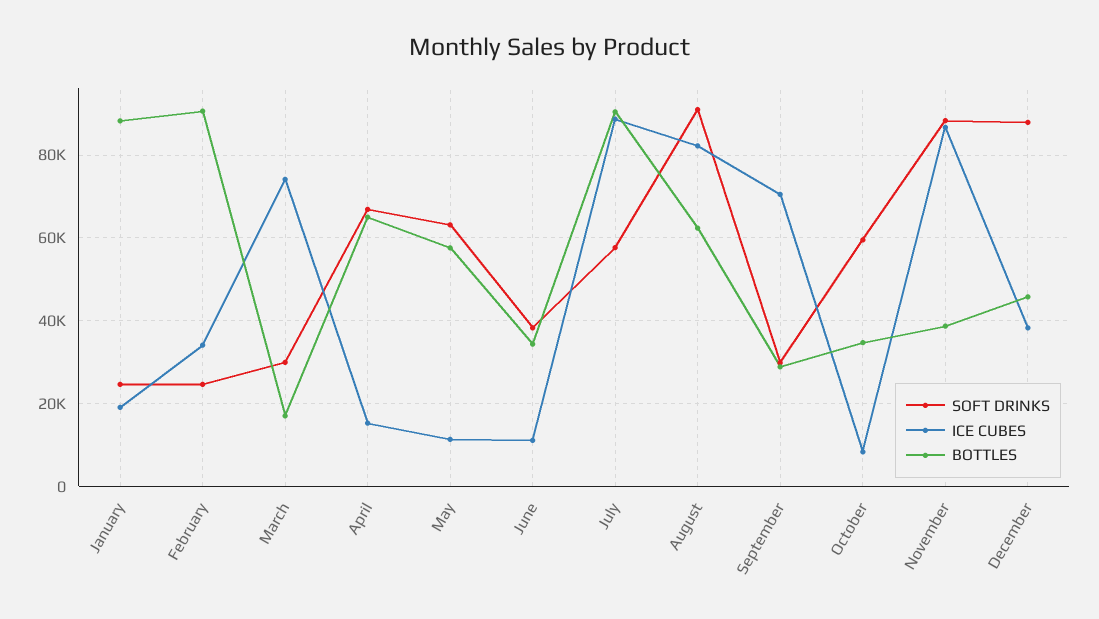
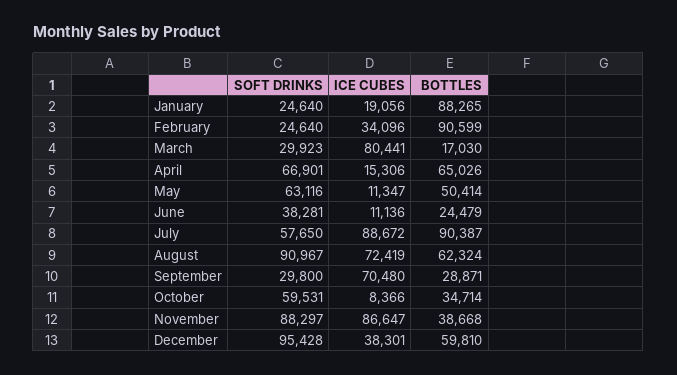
  {
    "SOFT DRINKS": {
      "January": 24640,
      "February": 24640,
      "March": 29923,
      "April": 66901,
      "May": 63116,
      "June": 38281,
      "July": 57650,
      "August": 90967,
      "September": 29800,
      "October": 59531,
      "November": 88297,
-     "December": 88000
+     "December": 95428
    },
    "ICE CUBES": {
      "January": 19056,
      "February": 34096,
-     "March": 74000,
+     "March": 80441,
      "April": 15306,
      "May": 11347,
      "June": 11136,
      "July": 88672,
-     "August": 82000,
+     "August": 72419,
      "September": 70480,
      "October": 8366,
      "November": 86647,
      "December": 38301
    },
    "BOTTLES": {
      "January": 88265,
      "February": 90599,
      "March": 17030,
      "April": 65026,
-     "May": 58000,
+     "May": 50414,
-     "June": 34000,
+     "June": 24479,
      "July": 90387,
      "August": 62324,
      "September": 28871,
      "October": 34714,
      "November": 38668,
-     "December": 46000
+     "December": 59810
    }
  }

